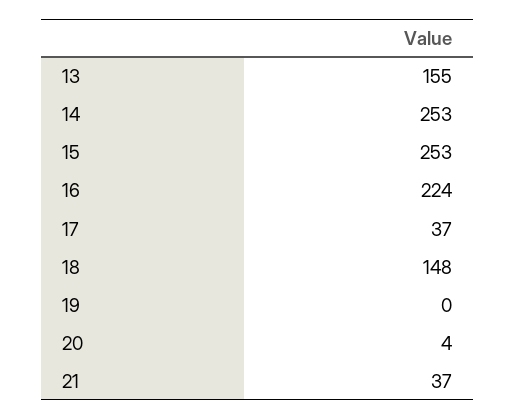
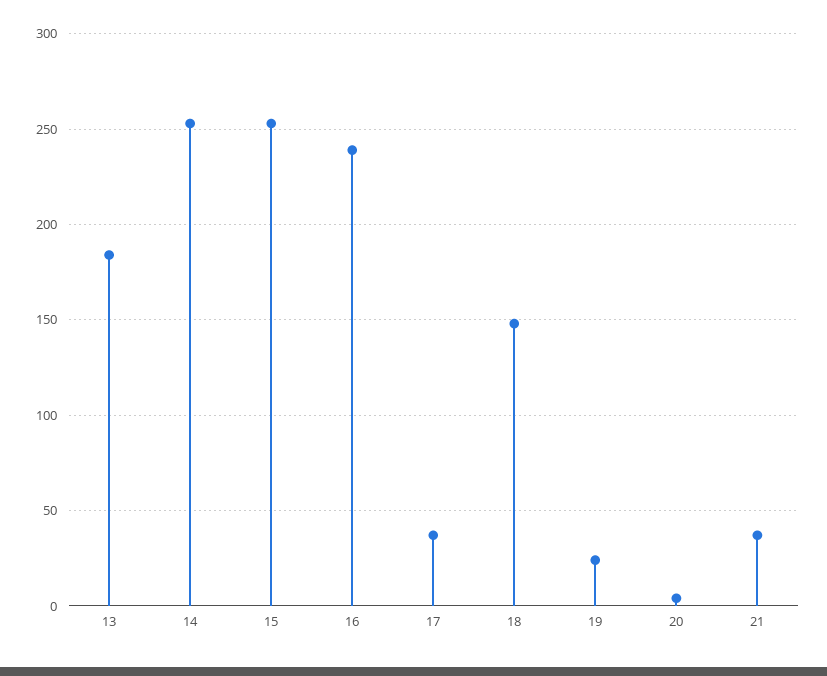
  {
-   "13": 155,
+   "13": 185,
    "14": 253,
    "15": 253,
-   "16": 224,
+   "16": 240,
    "17": 37,
    "18": 148,
-   "19": 0,
+   "19": 25,
    "20": 4,
    "21": 37
  }

